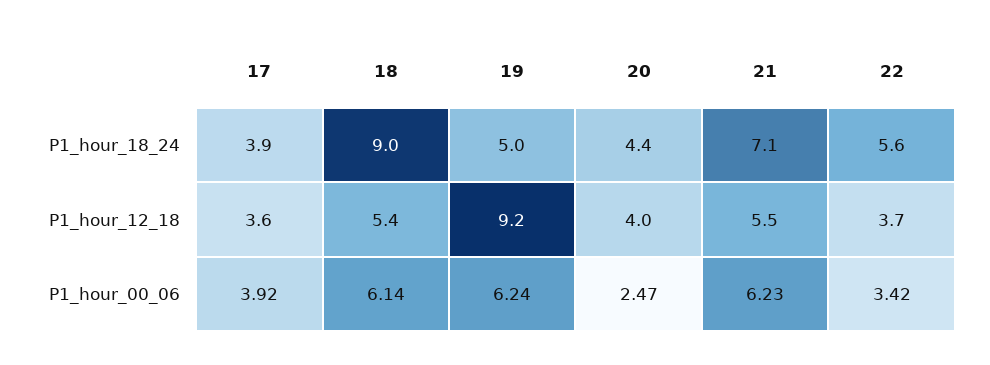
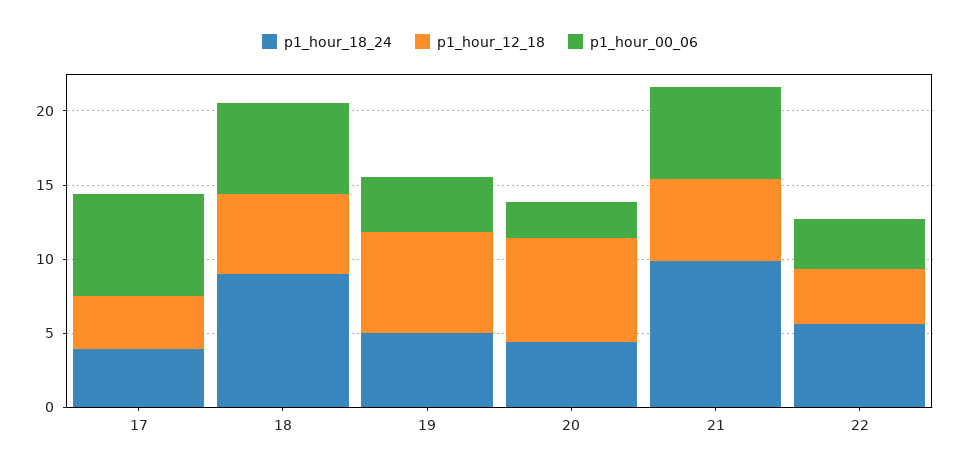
  {
    "P1_hour_18_24": {
      "17": 3.9,
      "18": 9,
      "19": 5,
      "20": 4.4,
-     "21": 7.1,
+     "21": 10,
      "22": 5.6
    },
    "P1_hour_12_18": {
      "17": 3.6,
      "18": 5.4,
-     "19": 9.2,
+     "19": 7,
-     "20": 4,
+     "20": 7,
      "21": 5.5,
      "22": 3.7
    },
    "P1_hour_00_06": {
-     "17": 3.92,
+     "17": 7,
      "18": 6.14,
-     "19": 6.24,
+     "19": 4,
      "20": 2.47,
      "21": 6.23,
      "22": 3.42
    }
  }

